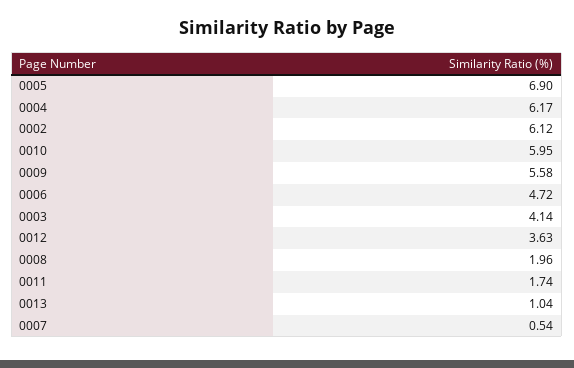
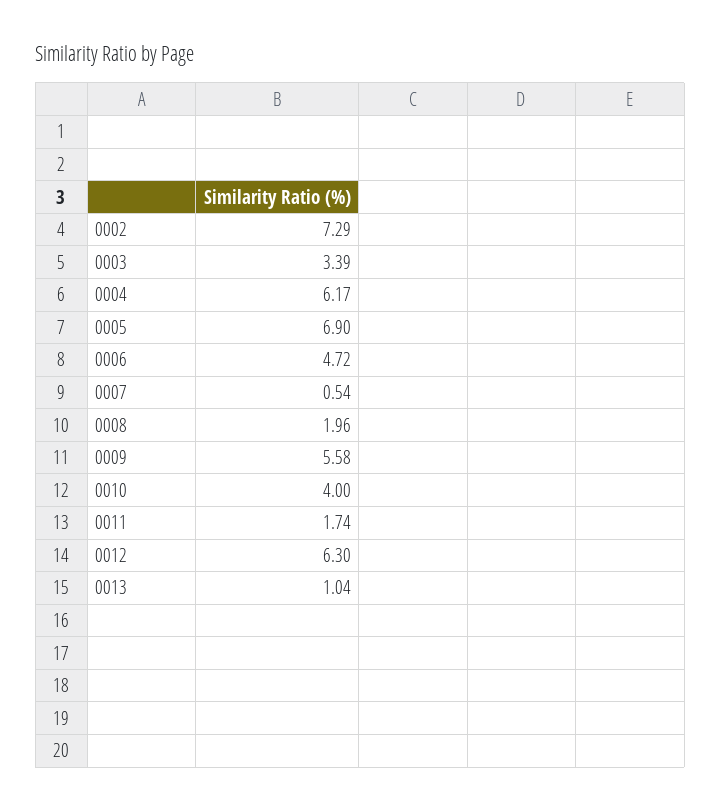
  {
    "0005": 6.9,
    "0004": 6.17,
-   "0002": 6.12,
+   "0002": 7.29,
-   "0010": 5.95,
+   "0010": 4,
    "0009": 5.58,
    "0006": 4.72,
-   "0003": 4.14,
+   "0003": 3.39,
-   "0012": 3.63,
+   "0012": 6.3,
    "0008": 1.96,
    "0011": 1.74,
    "0013": 1.04,
    "0007": 0.54
  }

